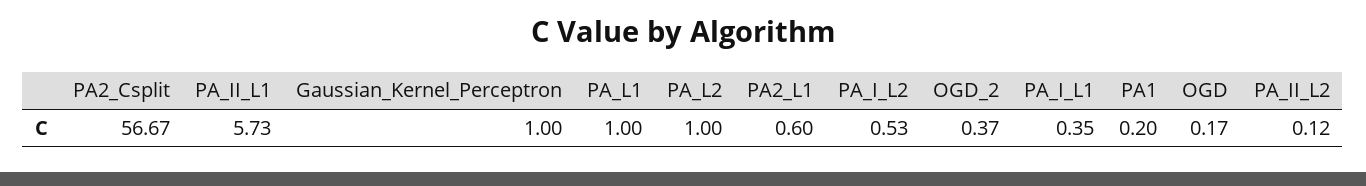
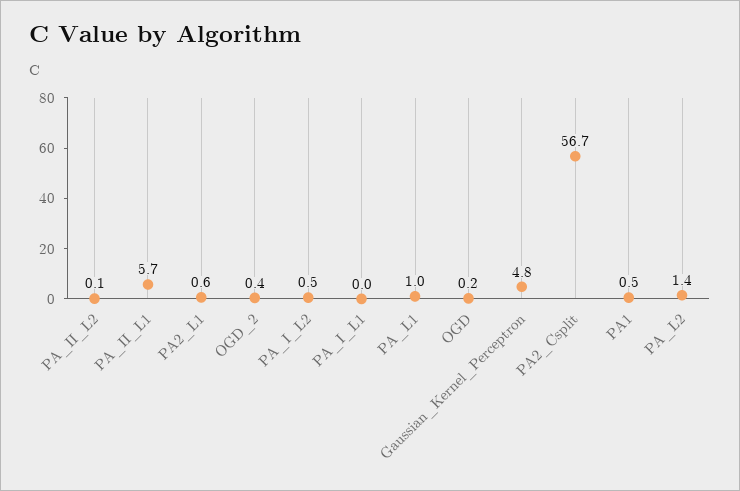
  {
    "PA2_Csplit": 56.67,
    "PA_II_L1": 5.73,
-   "Gaussian_Kernel_Perceptron": 1,
+   "Gaussian_Kernel_Perceptron": 4.8,
    "PA_L1": 1,
-   "PA_L2": 1,
+   "PA_L2": 1.4,
    "PA2_L1": 0.6,
    "PA_I_L2": 0.53,
    "OGD_2": 0.37,
-   "PA_I_L1": 0.35,
+   "PA_I_L1": 0,
-   "PA1": 0.2,
+   "PA1": 0.5,
    "OGD": 0.17,
    "PA_II_L2": 0.12
  }

